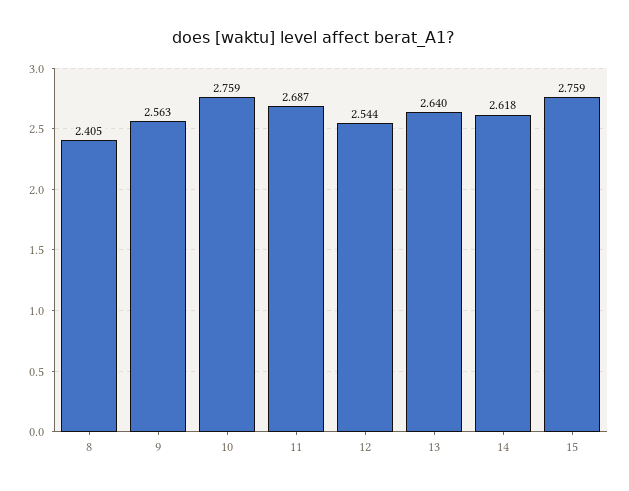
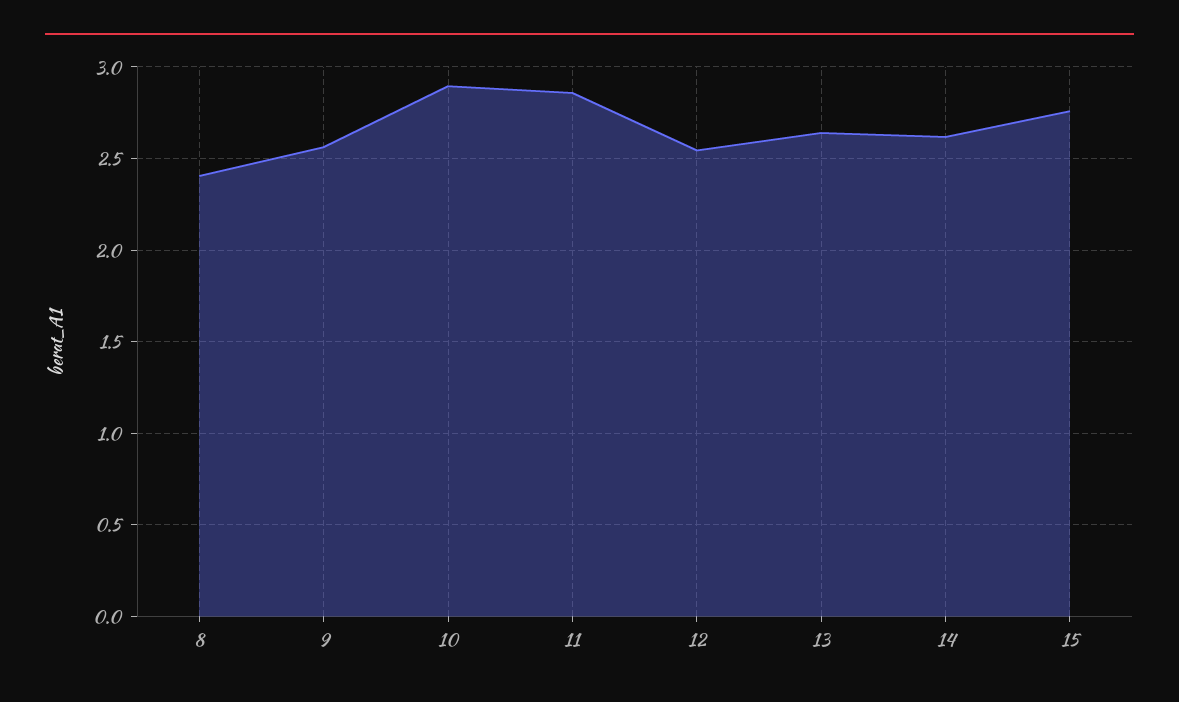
  {
    "8": 2.405,
    "9": 2.563,
-   "10": 2.759,
+   "10": 2.9,
-   "11": 2.687,
+   "11": 2.85,
    "12": 2.544,
    "13": 2.64,
    "14": 2.618,
    "15": 2.759
  }

